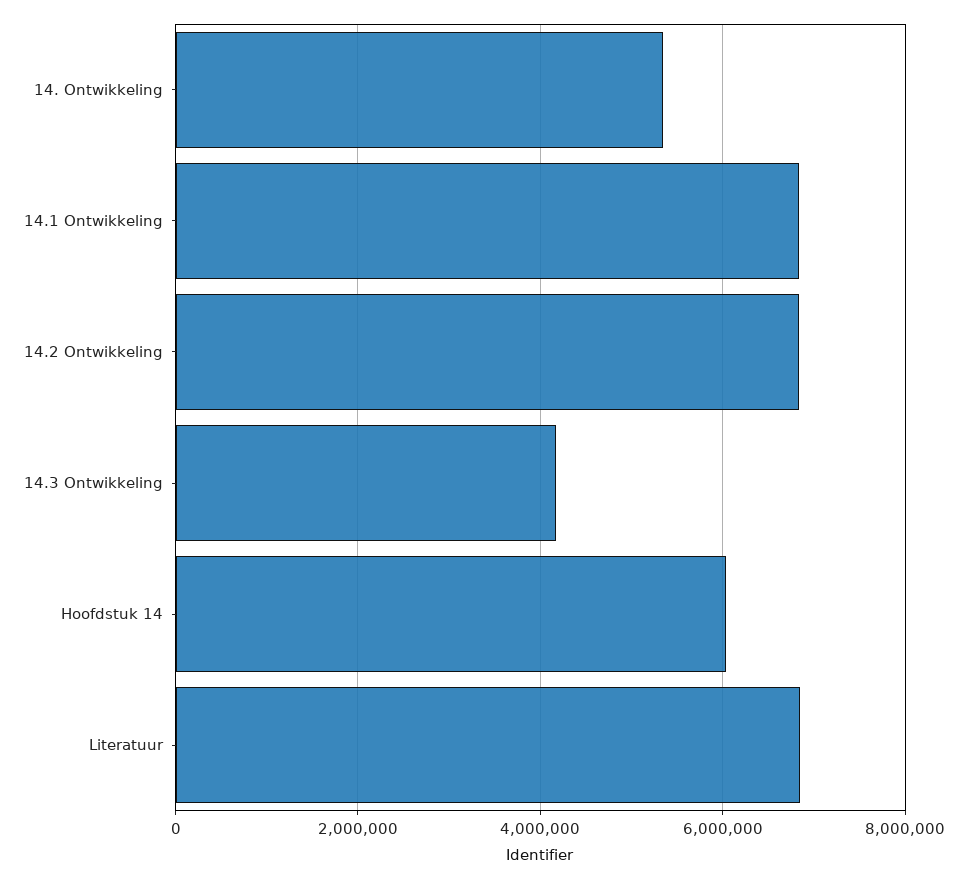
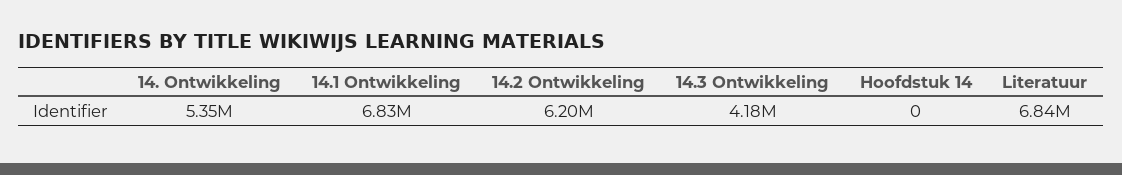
  {
    "14. Ontwikkeling": 5350000,
    "14.1 Ontwikkeling": 6830000,
-   "14.2 Ontwikkeling": 6800000,
+   "14.2 Ontwikkeling": 6200000,
    "14.3 Ontwikkeling": 4180000,
-   "Hoofdstuk 14": 6000000,
+   "Hoofdstuk 14": 0,
    "Literatuur": 6840000
  }

